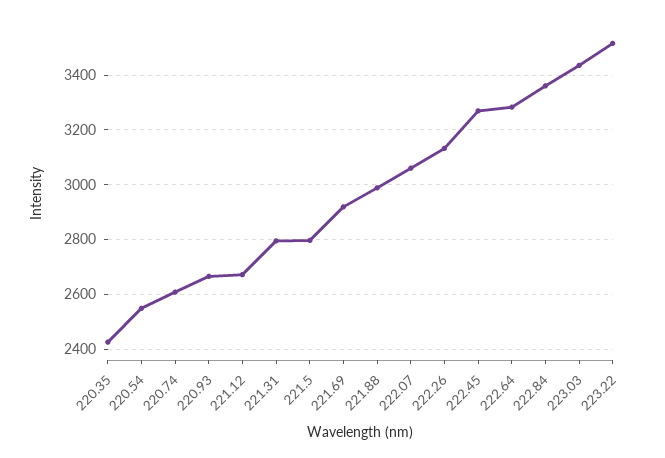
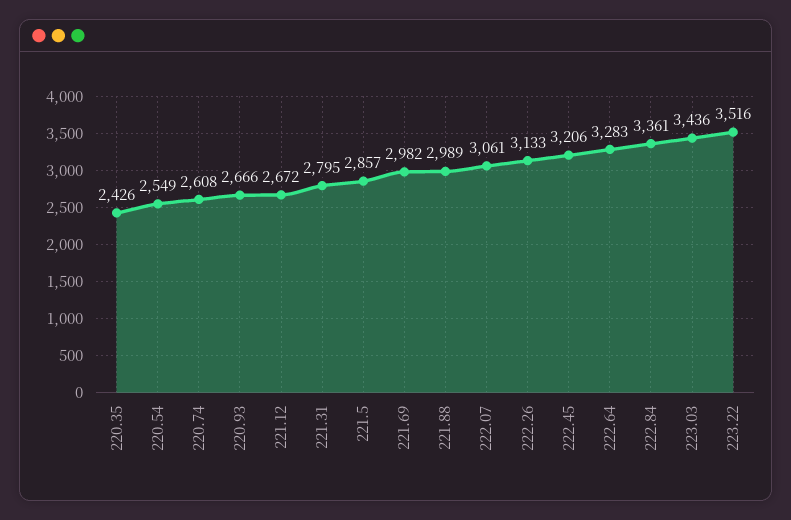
  {
    "220.35": 2426,
    "220.54": 2549,
    "220.74": 2608,
    "220.93": 2666,
    "221.12": 2672,
    "221.31": 2795,
-   "221.5": 2800,
+   "221.5": 2857,
-   "221.69": 2925,
+   "221.69": 2982,
    "221.88": 2989,
    "222.07": 3061,
    "222.26": 3133,
-   "222.45": 3275,
+   "222.45": 3206,
    "222.64": 3283,
    "222.84": 3361,
    "223.03": 3436,
    "223.22": 3516
  }

